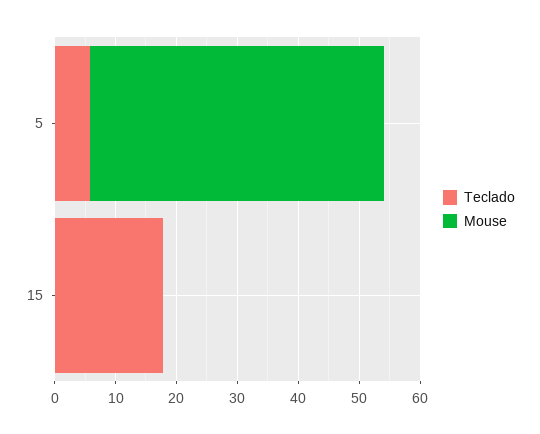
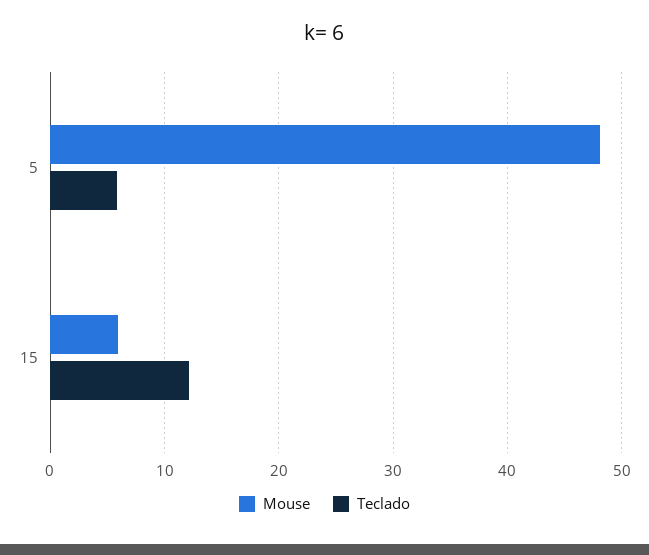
  {
    "Teclado": {
      "5": 6,
-     "15": 18
+     "15": 12
    },
    "Mouse": {
      "5": 48,
-     "15": 0
+     "15": 6
    }
  }

